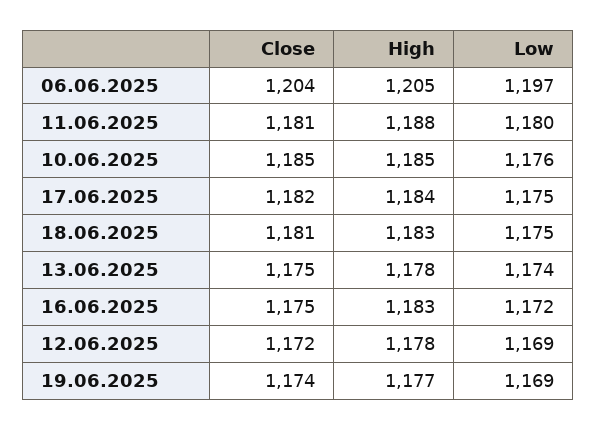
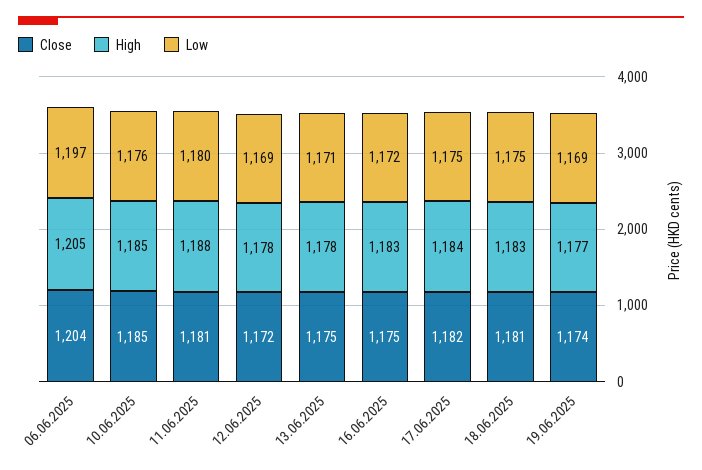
  {
    "Close": {
      "06.06.2025": 1204,
      "11.06.2025": 1181,
      "10.06.2025": 1185,
      "17.06.2025": 1182,
      "18.06.2025": 1181,
      "13.06.2025": 1175,
      "16.06.2025": 1175,
      "12.06.2025": 1172,
      "19.06.2025": 1174
    },
    "High": {
      "06.06.2025": 1205,
      "11.06.2025": 1188,
      "10.06.2025": 1185,
      "17.06.2025": 1184,
      "18.06.2025": 1183,
      "13.06.2025": 1178,
      "16.06.2025": 1183,
      "12.06.2025": 1178,
      "19.06.2025": 1177
    },
    "Low": {
      "06.06.2025": 1197,
      "11.06.2025": 1180,
      "10.06.2025": 1176,
      "17.06.2025": 1175,
      "18.06.2025": 1175,
-     "13.06.2025": 1174,
+     "13.06.2025": 1171,
      "16.06.2025": 1172,
      "12.06.2025": 1169,
      "19.06.2025": 1169
    }
  }

